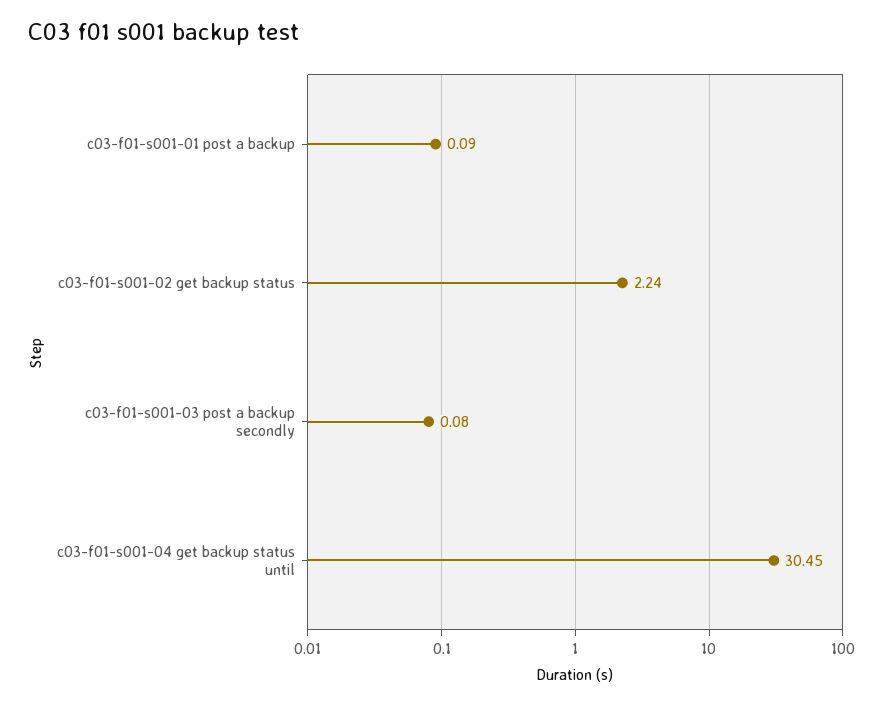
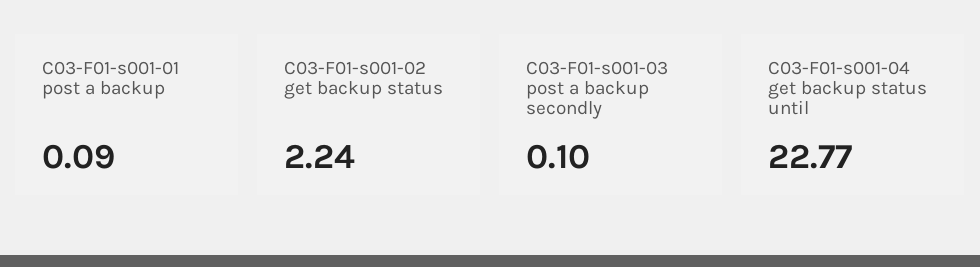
  {
    "c03-f01-s001-01 post a backup": 0.09,
    "c03-f01-s001-02 get backup status": 2.24,
-   "c03-f01-s001-03 post a backup secondly": 0.08,
+   "c03-f01-s001-03 post a backup secondly": 0.1,
-   "c03-f01-s001-04 get backup status until": 30.45
+   "c03-f01-s001-04 get backup status until": 22.77
  }

